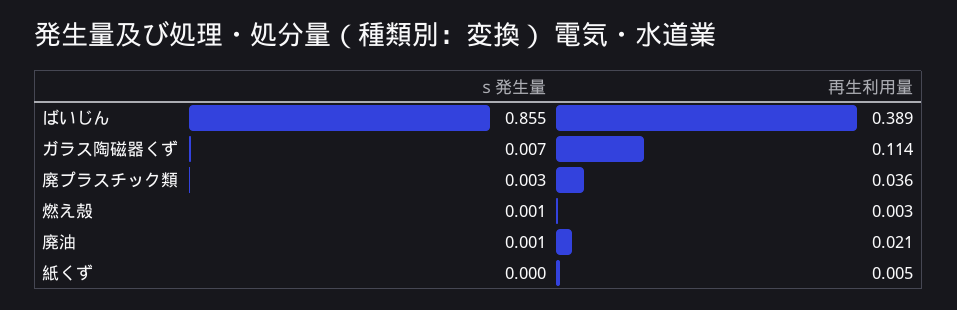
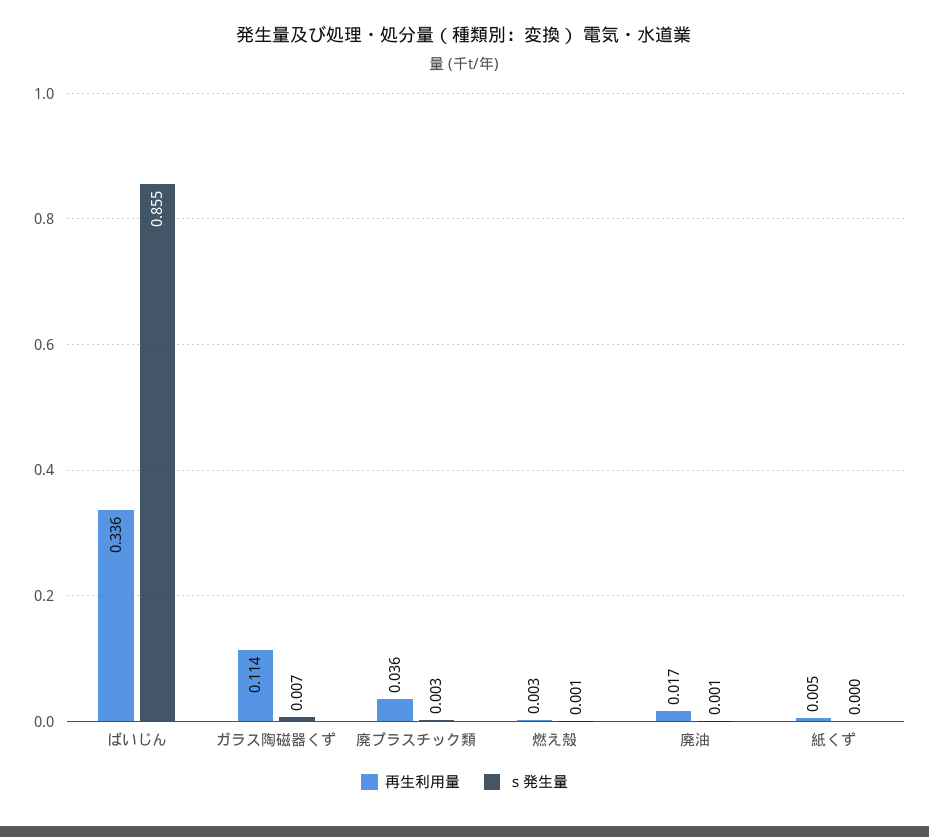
  {
    "ｓ発生量": {
      "ばいじん": 0.855,
      "ガラス陶磁器くず": 0.007,
      "廃プラスチック類": 0.003,
      "燃え殻": 0.001,
      "廃油": 0.001,
      "紙くず": 0
    },
    "再生利用量": {
-     "ばいじん": 0.389,
+     "ばいじん": 0.336,
      "ガラス陶磁器くず": 0.114,
      "廃プラスチック類": 0.036,
      "燃え殻": 0.003,
-     "廃油": 0.021,
+     "廃油": 0.017,
      "紙くず": 0.005
    }
  }

